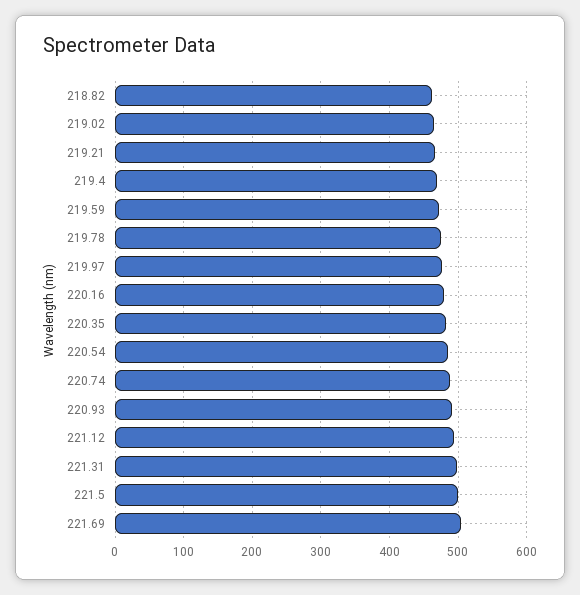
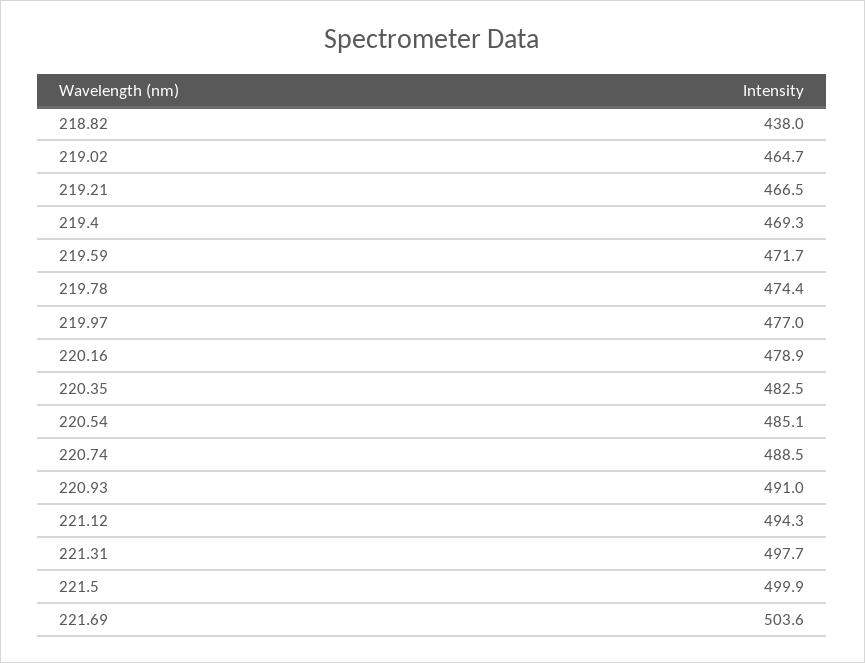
  {
-   "218.82": 460,
+   "218.82": 438,
    "219.02": 464.7,
    "219.21": 466.5,
    "219.4": 469.3,
    "219.59": 471.7,
    "219.78": 474.4,
    "219.97": 477,
    "220.16": 478.9,
    "220.35": 482.5,
    "220.54": 485.1,
    "220.74": 488.5,
    "220.93": 491,
    "221.12": 494.3,
    "221.31": 497.7,
    "221.5": 499.9,
    "221.69": 503.6
  }

